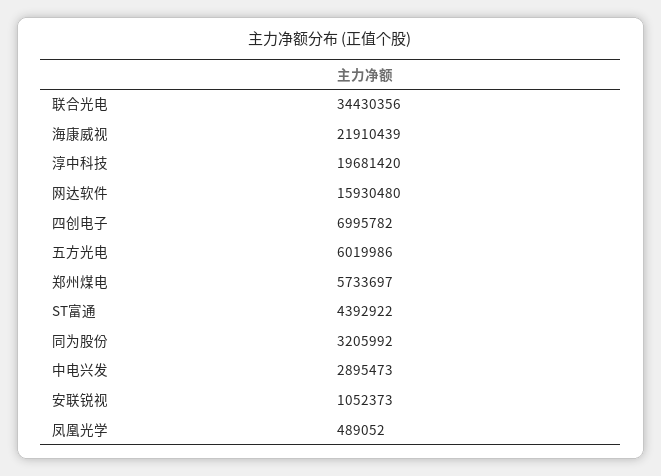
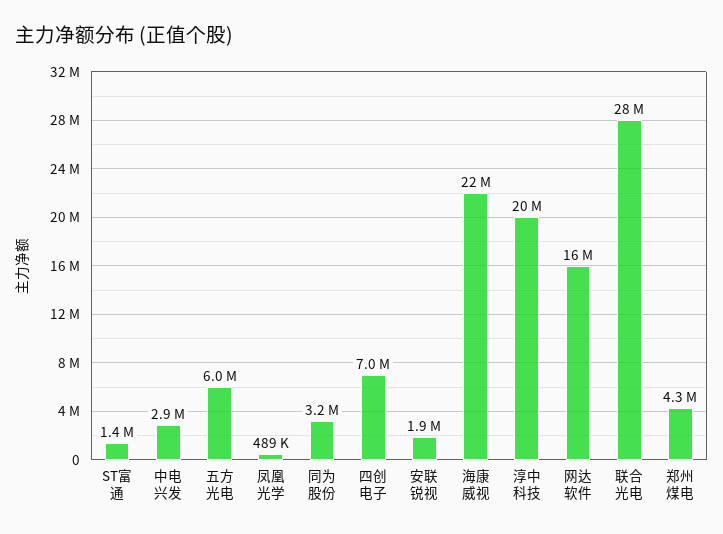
  {
-   "联合光电": 34430356,
+   "联合光电": 28000000,
    "海康威视": 21910439,
    "淳中科技": 19681420,
    "网达软件": 15930480,
    "四创电子": 6995782,
    "五方光电": 6019986,
-   "郑州煤电": 5733697,
+   "郑州煤电": 4300000,
-   "ST富通": 4392922,
+   "ST富通": 1400000,
    "同为股份": 3205992,
    "中电兴发": 2895473,
-   "安联锐视": 1052373,
+   "安联锐视": 1900000,
    "凤凰光学": 489052
  }

